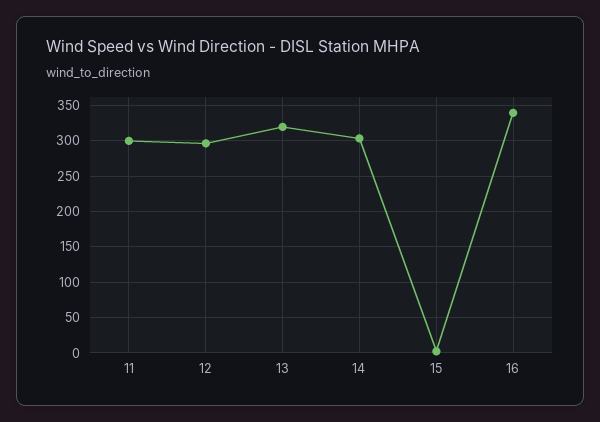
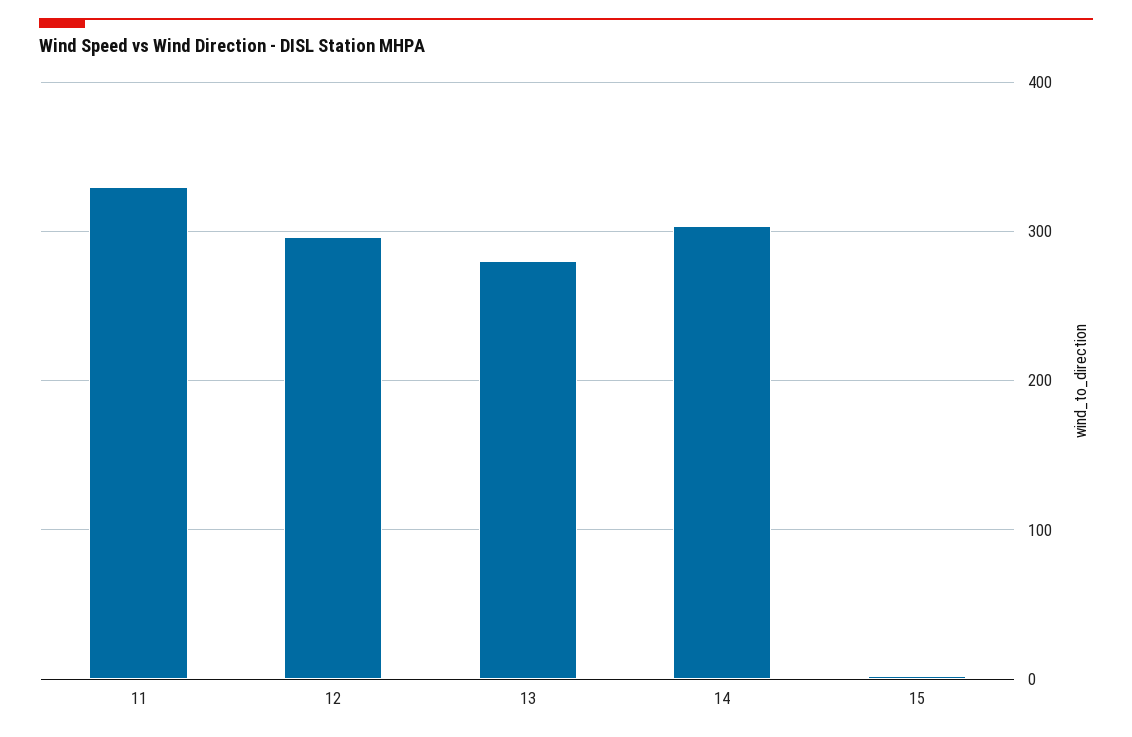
  {
-   "11": 300,
+   "11": 330,
    "12": 300,
-   "13": 320,
+   "13": 280,
    "14": 300,
-   "15": 0,
+   "15": 0
-   "16": 340
  }

